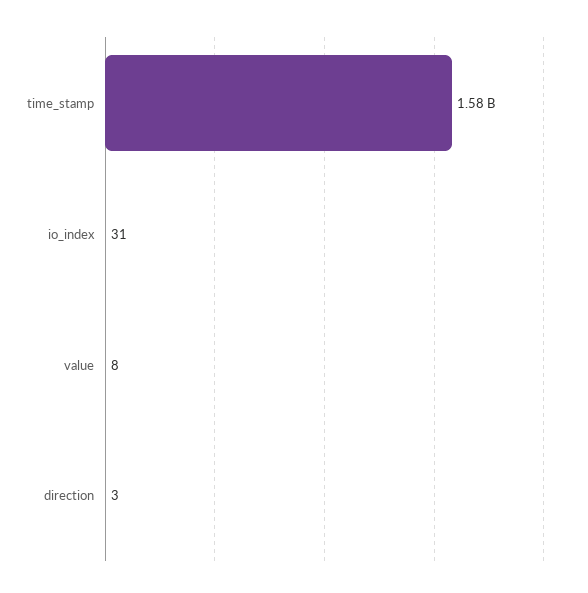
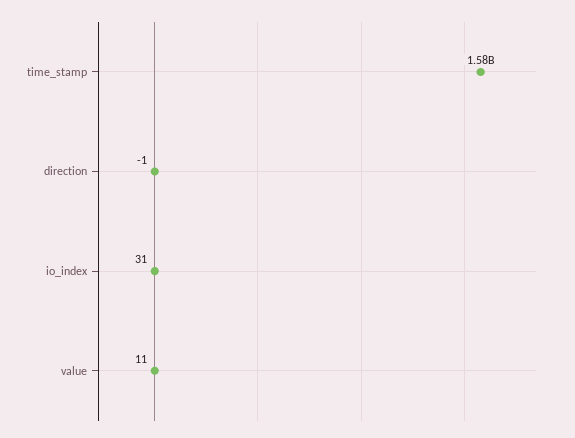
  {
    "time_stamp": 1580000000,
    "io_index": 31,
-   "value": 8,
+   "value": 11,
-   "direction": 3
+   "direction": -1
  }

